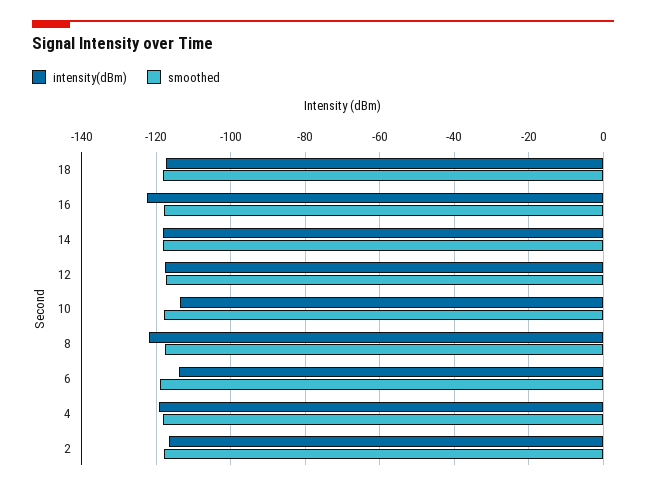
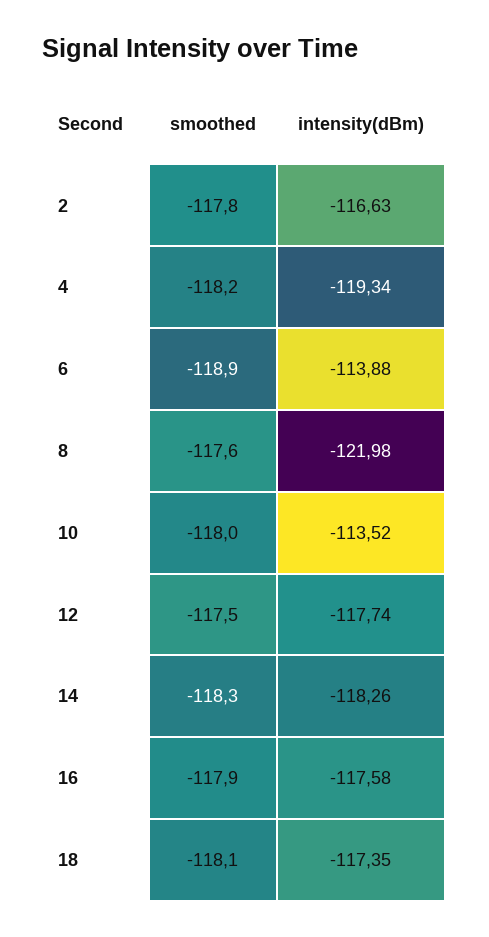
  {
    "intensity(dBm)": {
      "18": -117.35,
-     "16": -122,
+     "16": -117.58,
      "14": -118.26,
      "12": -117.74,
      "10": -113.52,
      "8": -121.98,
      "6": -113.88,
      "4": -119.34,
      "2": -116.63
    },
    "smoothed": {
      "18": -118.1,
      "16": -117.9,
      "14": -118.3,
      "12": -117.5,
      "10": -118,
      "8": -117.6,
      "6": -118.9,
      "4": -118.2,
      "2": -117.8
    }
  }

